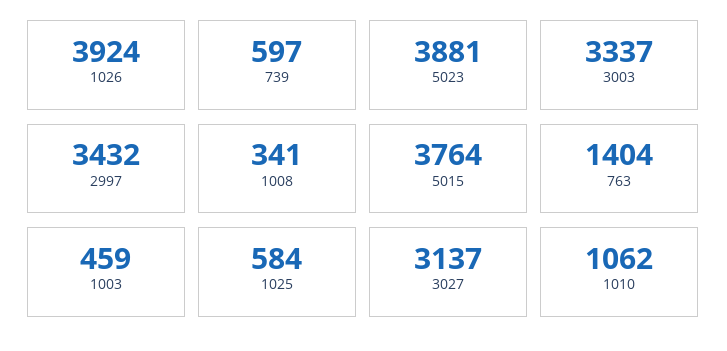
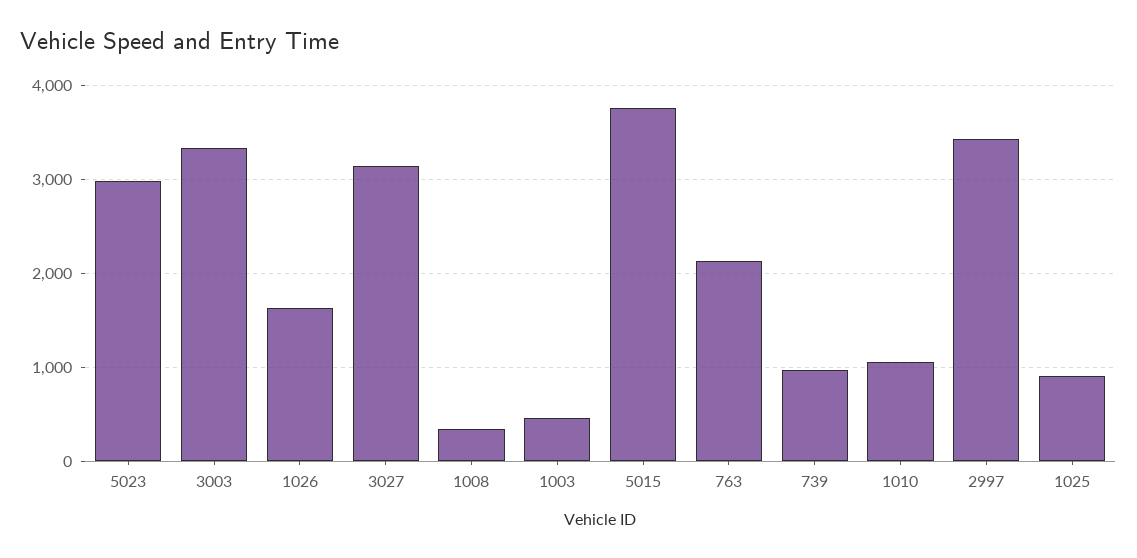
  {
-   "1026": 3924,
+   "1026": 1600,
-   "739": 597,
+   "739": 1000,
-   "5023": 3881,
+   "5023": 3000,
    "3003": 3337,
    "2997": 3432,
    "1008": 341,
    "5015": 3764,
-   "763": 1404,
+   "763": 2100,
    "1003": 459,
-   "1025": 584,
+   "1025": 900,
    "3027": 3137,
    "1010": 1062
  }

